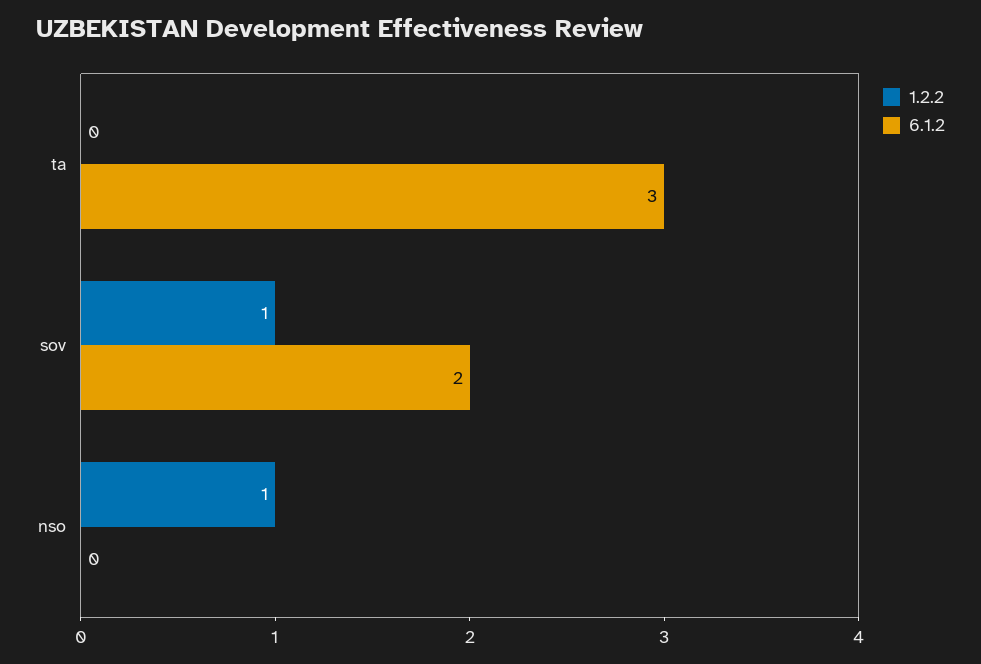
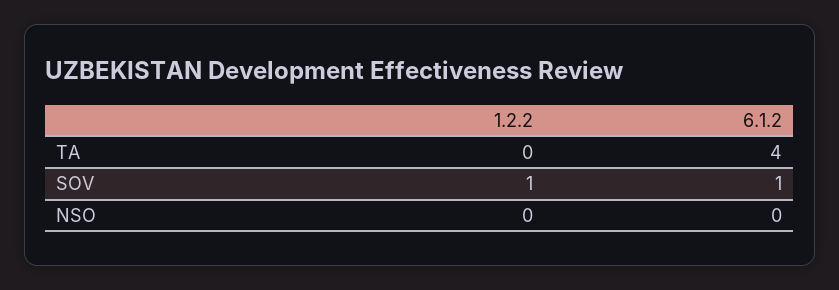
  {
    "1.2.2": {
      "ta": 0,
      "sov": 1,
-     "nso": 1
+     "nso": 0
    },
    "6.1.2": {
-     "ta": 3,
+     "ta": 4,
-     "sov": 2,
+     "sov": 1,
      "nso": 0
    }
  }

